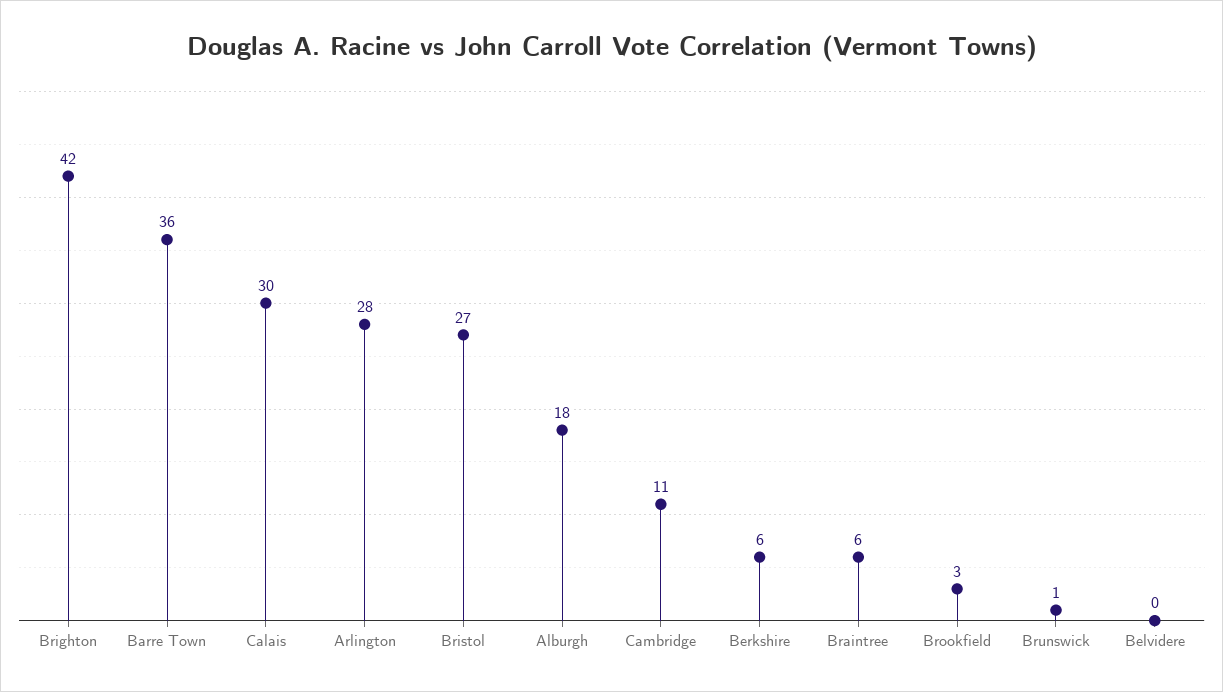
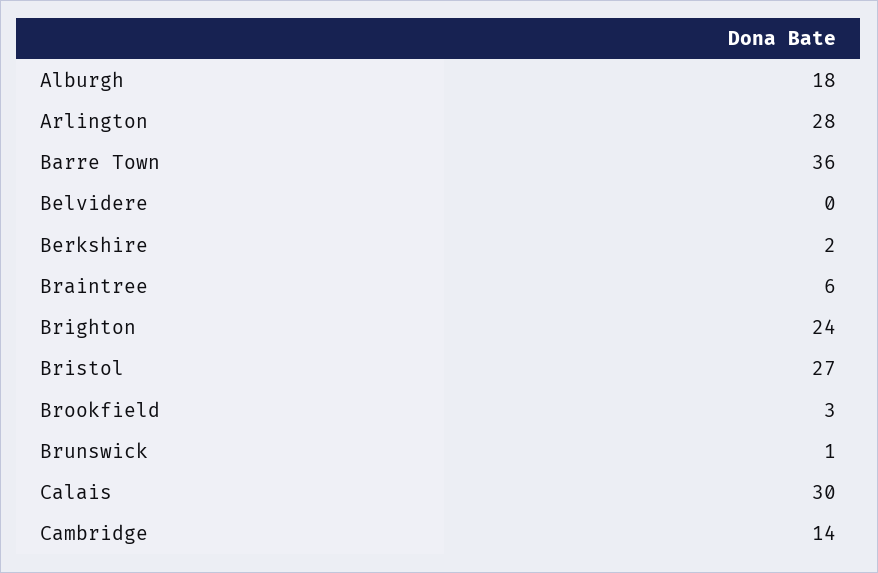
  {
-   "Brighton": 42,
+   "Brighton": 24,
    "Barre Town": 36,
    "Calais": 30,
    "Arlington": 28,
    "Bristol": 27,
    "Alburgh": 18,
-   "Cambridge": 11,
+   "Cambridge": 14,
-   "Berkshire": 6,
+   "Berkshire": 2,
    "Braintree": 6,
    "Brookfield": 3,
    "Brunswick": 1,
    "Belvidere": 0
  }

